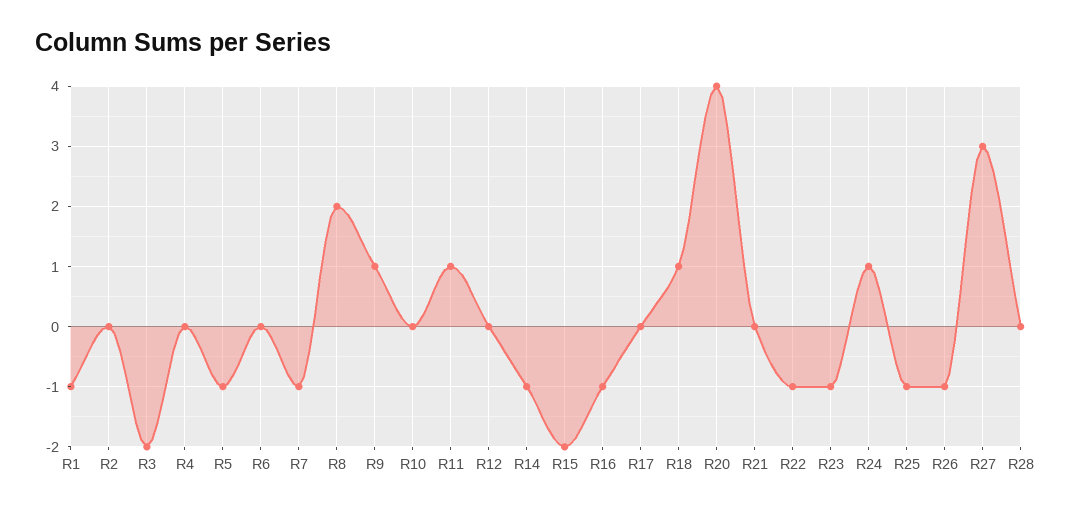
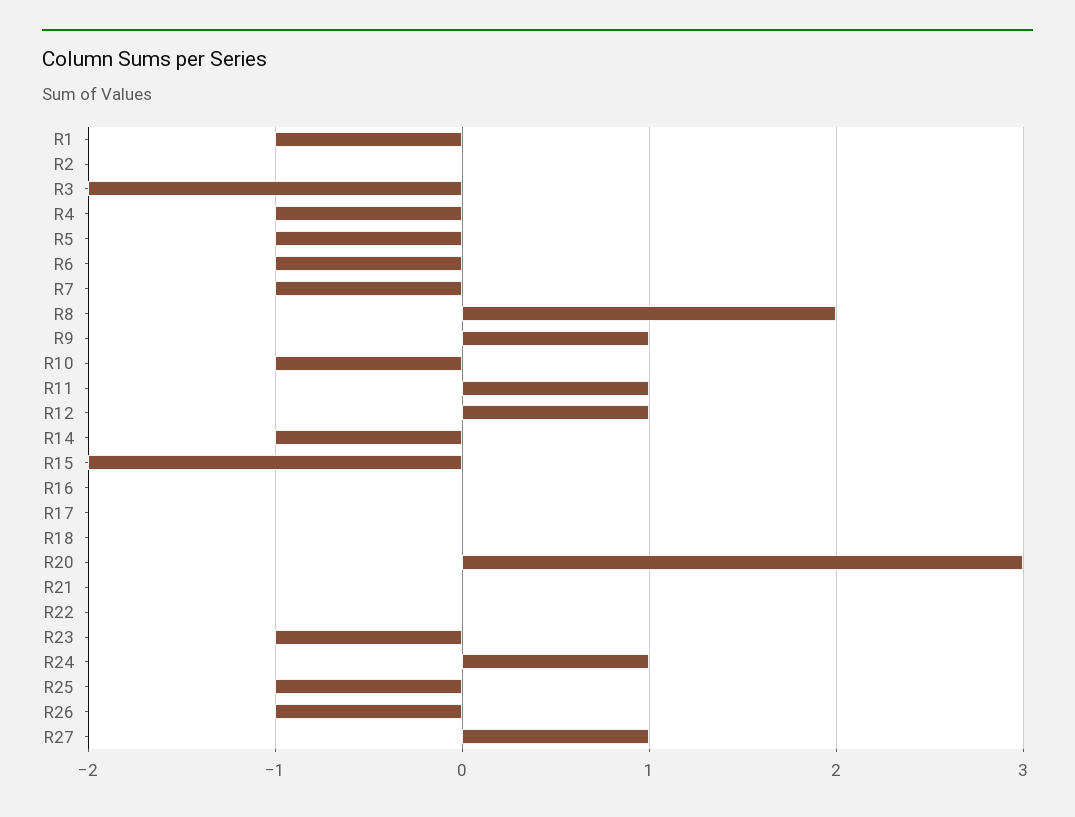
  {
    "R1": -1,
    "R2": 0,
    "R3": -2,
-   "R4": 0,
+   "R4": -1,
    "R5": -1,
-   "R6": 0,
+   "R6": -1,
    "R7": -1,
    "R8": 2,
    "R9": 1,
-   "R10": 0,
+   "R10": -1,
    "R11": 1,
-   "R12": 0,
+   "R12": 1,
    "R14": -1,
    "R15": -2,
-   "R16": -1,
+   "R16": 0,
    "R17": 0,
-   "R18": 1,
+   "R18": 0,
-   "R20": 4,
+   "R20": 3,
    "R21": 0,
-   "R22": -1,
+   "R22": 0,
    "R23": -1,
    "R24": 1,
    "R25": -1,
    "R26": -1,
-   "R27": 3,
+   "R27": 1
-   "R28": 0
  }

